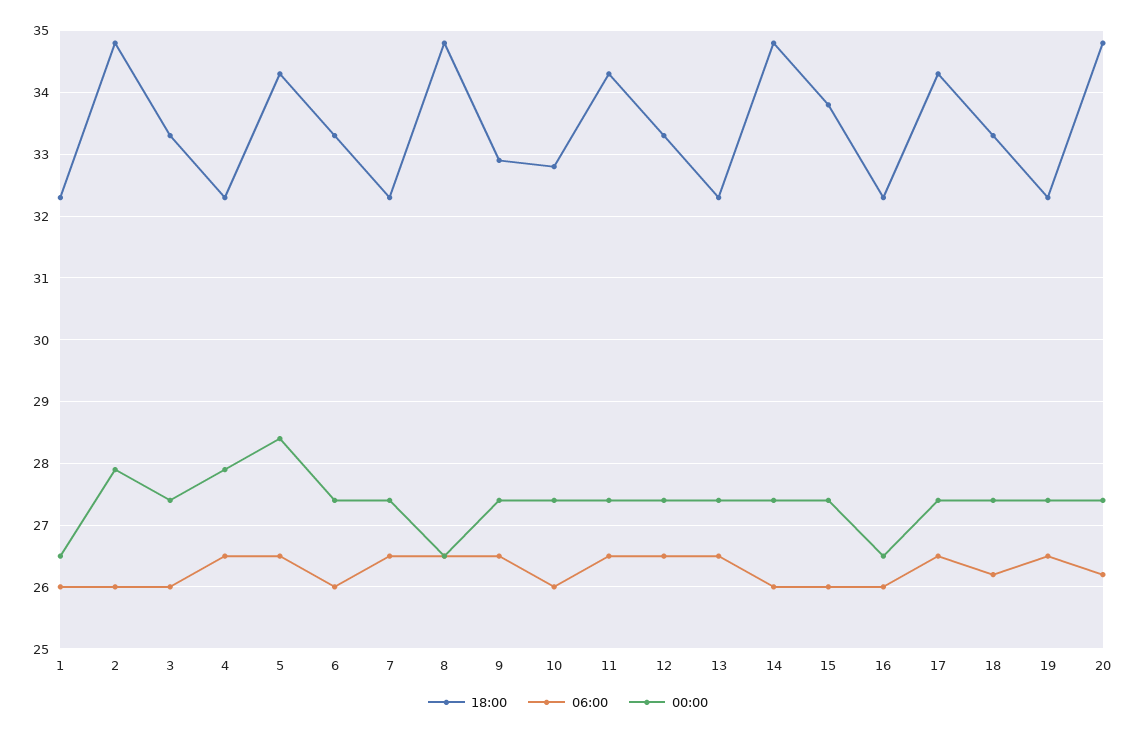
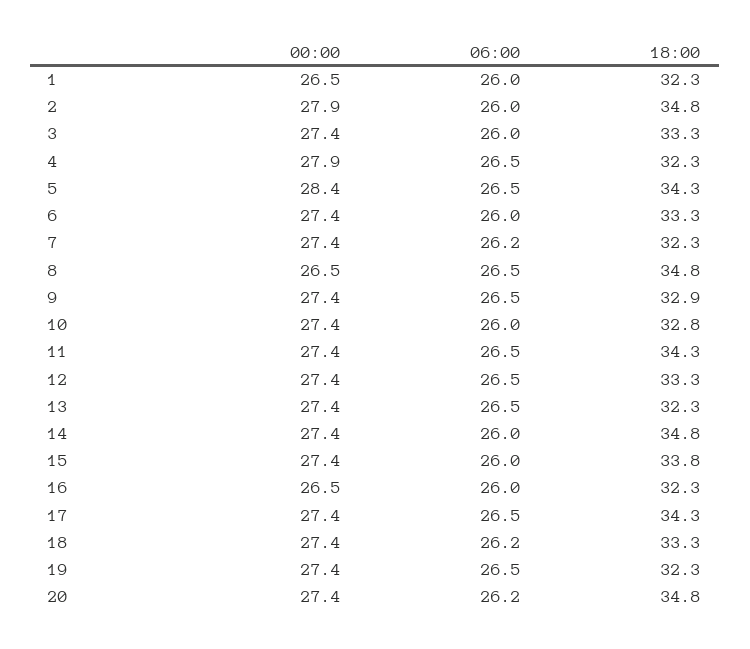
  {
    "18:00": {
      "1": 32.3,
      "2": 34.8,
      "3": 33.3,
      "4": 32.3,
      "5": 34.3,
      "6": 33.3,
      "7": 32.3,
      "8": 34.8,
      "9": 32.9,
      "10": 32.8,
      "11": 34.3,
      "12": 33.3,
      "13": 32.3,
      "14": 34.8,
      "15": 33.8,
      "16": 32.3,
      "17": 34.3,
      "18": 33.3,
      "19": 32.3,
      "20": 34.8
    },
    "06:00": {
      "1": 26,
      "2": 26,
      "3": 26,
      "4": 26.5,
      "5": 26.5,
      "6": 26,
-     "7": 26.5,
+     "7": 26.2,
      "8": 26.5,
      "9": 26.5,
      "10": 26,
      "11": 26.5,
      "12": 26.5,
      "13": 26.5,
      "14": 26,
      "15": 26,
      "16": 26,
      "17": 26.5,
      "18": 26.2,
      "19": 26.5,
      "20": 26.2
    },
    "00:00": {
      "1": 26.5,
      "2": 27.9,
      "3": 27.4,
      "4": 27.9,
      "5": 28.4,
      "6": 27.4,
      "7": 27.4,
      "8": 26.5,
      "9": 27.4,
      "10": 27.4,
      "11": 27.4,
      "12": 27.4,
      "13": 27.4,
      "14": 27.4,
      "15": 27.4,
      "16": 26.5,
      "17": 27.4,
      "18": 27.4,
      "19": 27.4,
      "20": 27.4
    }
  }

